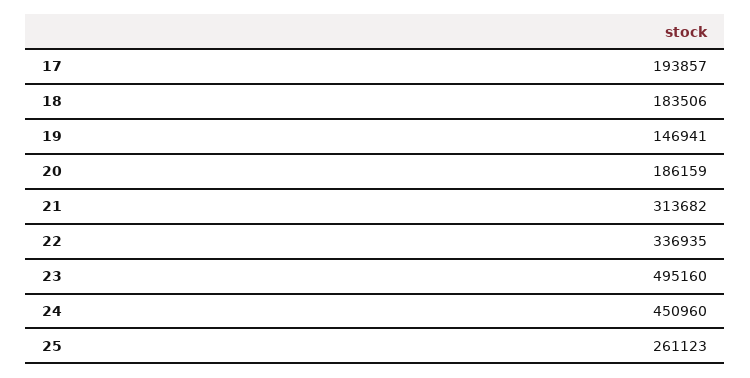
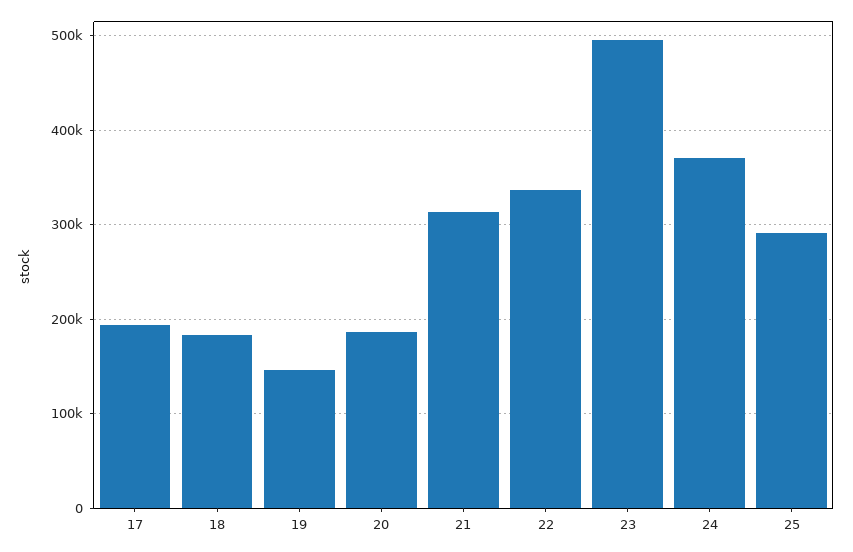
  {
    "17": 193857,
    "18": 183506,
    "19": 146941,
    "20": 186159,
    "21": 313682,
    "22": 336935,
    "23": 495160,
-   "24": 450960,
+   "24": 370000,
-   "25": 261123
+   "25": 290000
  }

